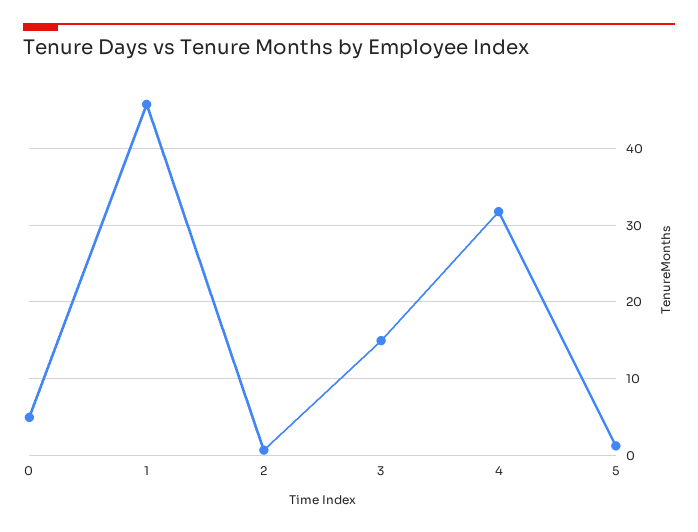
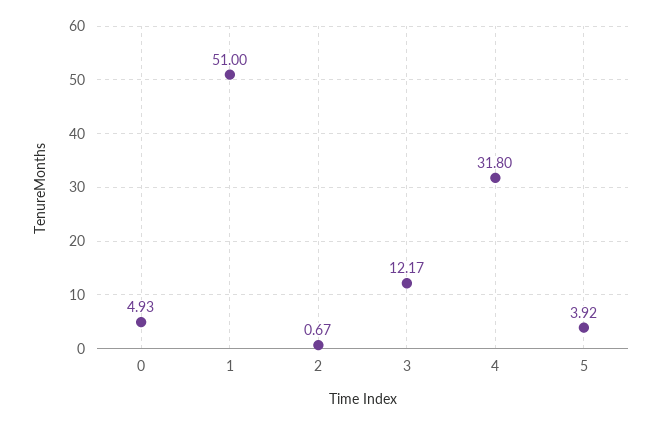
  {
    "0": 4.93,
-   "1": 46,
+   "1": 51,
    "2": 0.67,
-   "3": 15,
+   "3": 12.17,
    "4": 31.8,
-   "5": 1
+   "5": 3.92
  }

